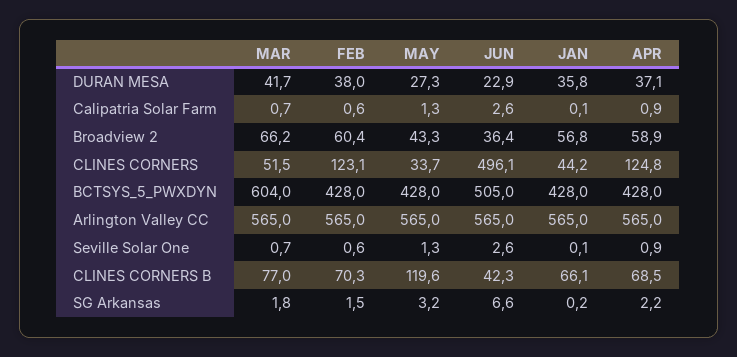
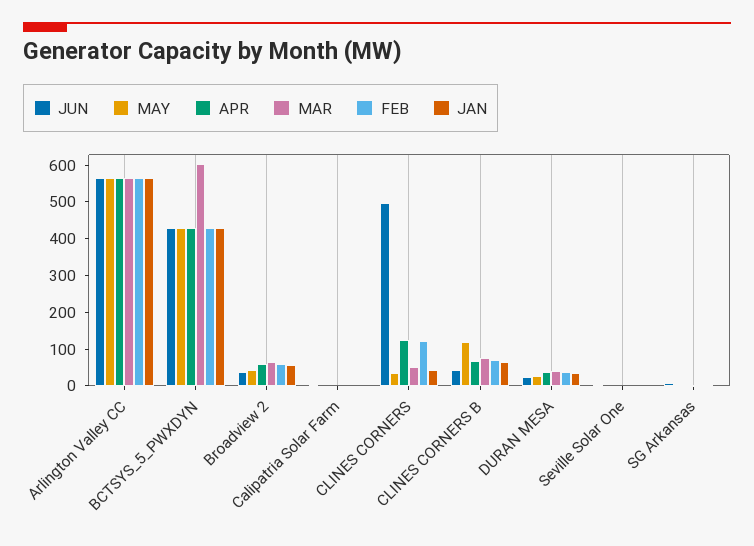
  {
    "MAR": {
      "DURAN MESA": 41.7,
      "Calipatria Solar Farm": 0.7,
      "Broadview 2": 66.2,
      "CLINES CORNERS": 51.5,
      "BCTSYS_5_PWXDYN": 604,
      "Arlington Valley CC": 565,
      "Seville Solar One": 0.7,
      "CLINES CORNERS B": 77,
      "SG Arkansas": 1.8
    },
    "FEB": {
      "DURAN MESA": 38,
      "Calipatria Solar Farm": 0.6,
      "Broadview 2": 60.4,
      "CLINES CORNERS": 123.1,
      "BCTSYS_5_PWXDYN": 428,
      "Arlington Valley CC": 565,
      "Seville Solar One": 0.6,
      "CLINES CORNERS B": 70.3,
      "SG Arkansas": 1.5
    },
    "MAY": {
      "DURAN MESA": 27.3,
      "Calipatria Solar Farm": 1.3,
      "Broadview 2": 43.3,
      "CLINES CORNERS": 33.7,
      "BCTSYS_5_PWXDYN": 428,
      "Arlington Valley CC": 565,
      "Seville Solar One": 1.3,
      "CLINES CORNERS B": 119.6,
      "SG Arkansas": 3.2
    },
    "JUN": {
      "DURAN MESA": 22.9,
      "Calipatria Solar Farm": 2.6,
      "Broadview 2": 36.4,
      "CLINES CORNERS": 496.1,
-     "BCTSYS_5_PWXDYN": 505,
+     "BCTSYS_5_PWXDYN": 425,
      "Arlington Valley CC": 565,
      "Seville Solar One": 2.6,
      "CLINES CORNERS B": 42.3,
      "SG Arkansas": 6.6
    },
    "JAN": {
      "DURAN MESA": 35.8,
      "Calipatria Solar Farm": 0.1,
      "Broadview 2": 56.8,
      "CLINES CORNERS": 44.2,
      "BCTSYS_5_PWXDYN": 428,
      "Arlington Valley CC": 565,
      "Seville Solar One": 0.1,
      "CLINES CORNERS B": 66.1,
      "SG Arkansas": 0.2
    },
    "APR": {
      "DURAN MESA": 37.1,
      "Calipatria Solar Farm": 0.9,
      "Broadview 2": 58.9,
      "CLINES CORNERS": 124.8,
      "BCTSYS_5_PWXDYN": 428,
      "Arlington Valley CC": 565,
      "Seville Solar One": 0.9,
      "CLINES CORNERS B": 68.5,
      "SG Arkansas": 2.2
    }
  }

